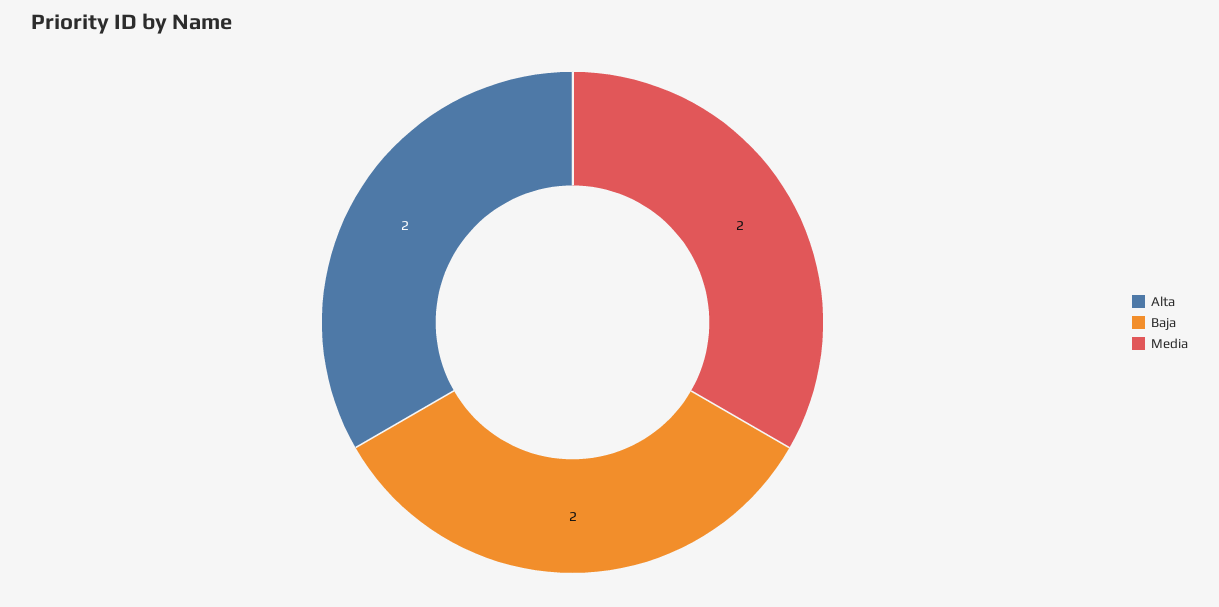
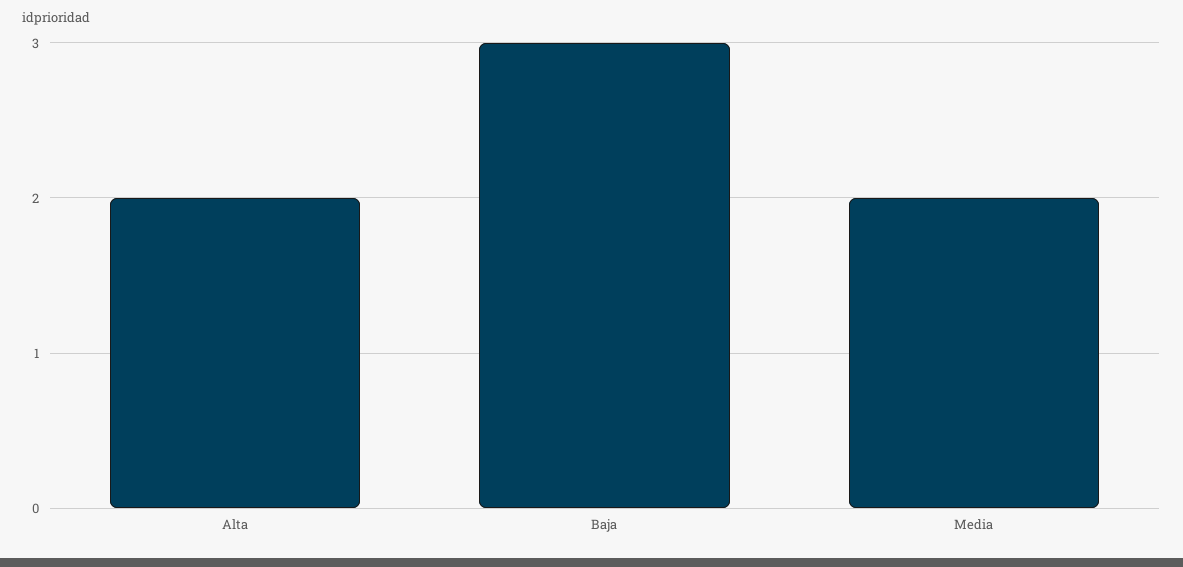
  {
    "Alta": 2,
-   "Baja": 2,
+   "Baja": 3,
    "Media": 2
  }

